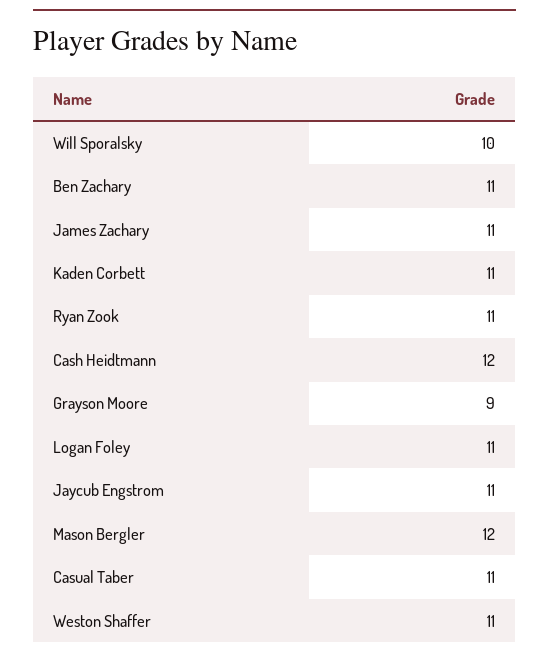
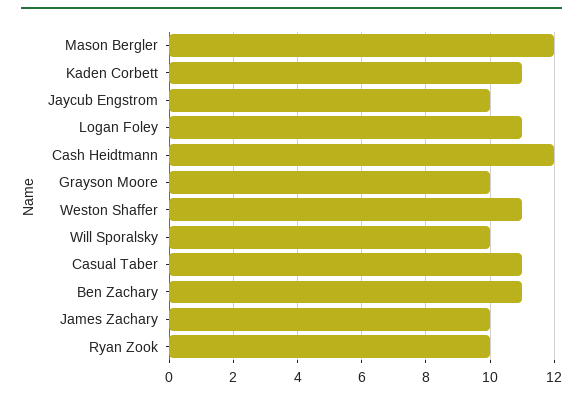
  {
    "Will Sporalsky": 10,
    "Ben Zachary": 11,
-   "James Zachary": 11,
+   "James Zachary": 10,
    "Kaden Corbett": 11,
-   "Ryan Zook": 11,
+   "Ryan Zook": 10,
    "Cash Heidtmann": 12,
-   "Grayson Moore": 9,
+   "Grayson Moore": 10,
    "Logan Foley": 11,
-   "Jaycub Engstrom": 11,
+   "Jaycub Engstrom": 10,
    "Mason Bergler": 12,
    "Casual Taber": 11,
    "Weston Shaffer": 11
  }

